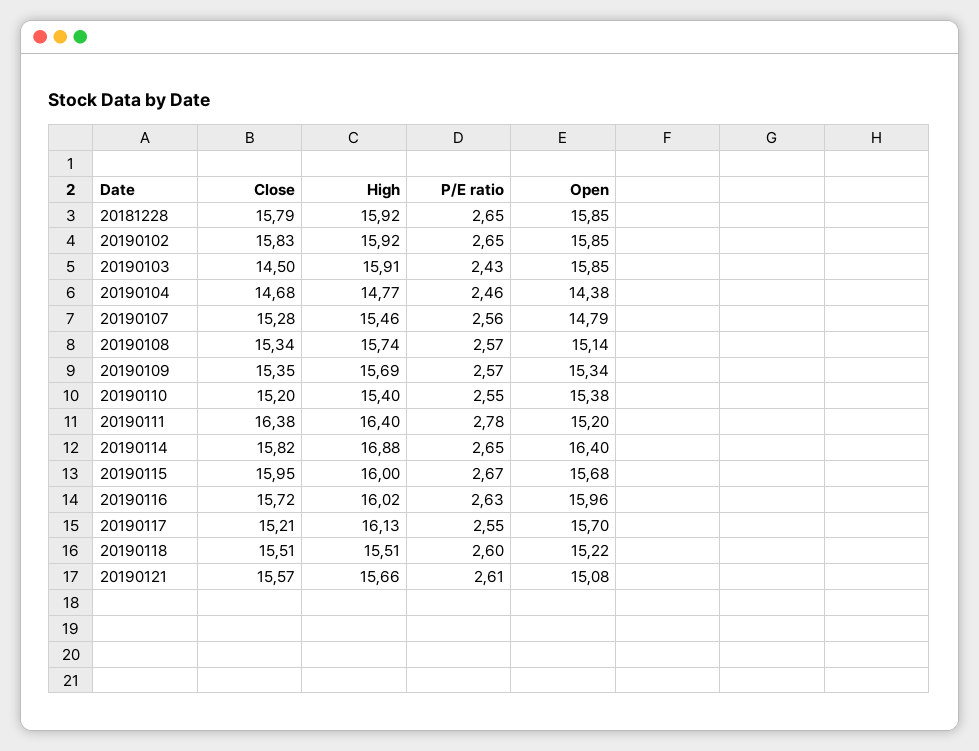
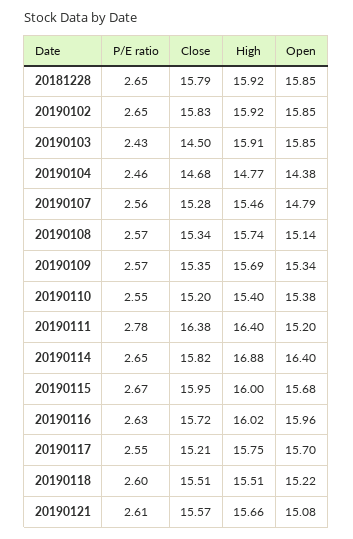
  {
    "Close": {
      "20181228": 15.79,
      "20190102": 15.83,
      "20190103": 14.5,
      "20190104": 14.68,
      "20190107": 15.28,
      "20190108": 15.34,
      "20190109": 15.35,
      "20190110": 15.2,
      "20190111": 16.38,
      "20190114": 15.82,
      "20190115": 15.95,
      "20190116": 15.72,
      "20190117": 15.21,
      "20190118": 15.51,
      "20190121": 15.57
    },
    "High": {
      "20181228": 15.92,
      "20190102": 15.92,
      "20190103": 15.91,
      "20190104": 14.77,
      "20190107": 15.46,
      "20190108": 15.74,
      "20190109": 15.69,
      "20190110": 15.4,
      "20190111": 16.4,
      "20190114": 16.88,
      "20190115": 16,
      "20190116": 16.02,
-     "20190117": 16.13,
+     "20190117": 15.75,
      "20190118": 15.51,
      "20190121": 15.66
    },
    "P/E ratio": {
      "20181228": 2.65,
      "20190102": 2.65,
      "20190103": 2.43,
      "20190104": 2.46,
      "20190107": 2.56,
      "20190108": 2.57,
      "20190109": 2.57,
      "20190110": 2.55,
      "20190111": 2.78,
      "20190114": 2.65,
      "20190115": 2.67,
      "20190116": 2.63,
      "20190117": 2.55,
      "20190118": 2.6,
      "20190121": 2.61
    },
    "Open": {
      "20181228": 15.85,
      "20190102": 15.85,
      "20190103": 15.85,
      "20190104": 14.38,
      "20190107": 14.79,
      "20190108": 15.14,
      "20190109": 15.34,
      "20190110": 15.38,
      "20190111": 15.2,
      "20190114": 16.4,
      "20190115": 15.68,
      "20190116": 15.96,
      "20190117": 15.7,
      "20190118": 15.22,
      "20190121": 15.08
    }
  }

